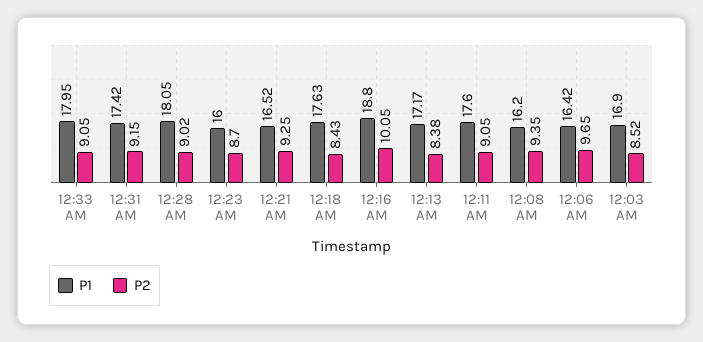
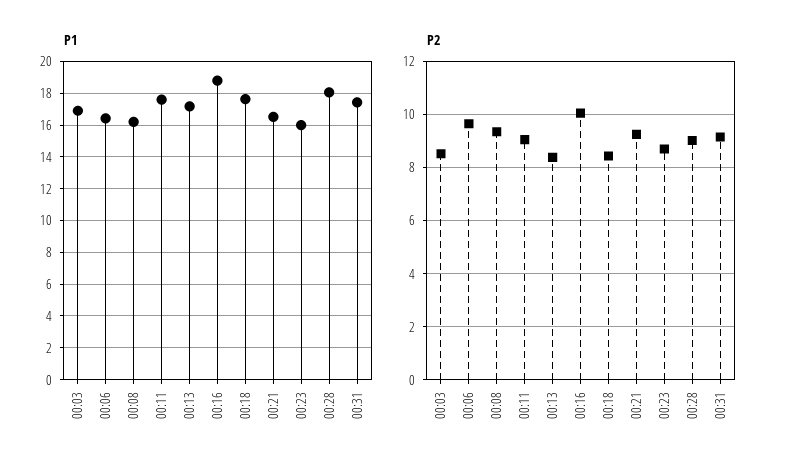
  {
    "P1": {
-     "12:33 AM": 17.95,
      "12:31 AM": 17.42,
      "12:28 AM": 18.05,
      "12:23 AM": 16,
      "12:21 AM": 16.52,
      "12:18 AM": 17.63,
      "12:16 AM": 18.8,
      "12:13 AM": 17.17,
      "12:11 AM": 17.6,
      "12:08 AM": 16.2,
      "12:06 AM": 16.42,
      "12:03 AM": 16.9
    },
    "P2": {
-     "12:33 AM": 9.05,
      "12:31 AM": 9.15,
      "12:28 AM": 9.02,
      "12:23 AM": 8.7,
      "12:21 AM": 9.25,
      "12:18 AM": 8.43,
      "12:16 AM": 10.05,
      "12:13 AM": 8.38,
      "12:11 AM": 9.05,
      "12:08 AM": 9.35,
      "12:06 AM": 9.65,
      "12:03 AM": 8.52
    }
  }

